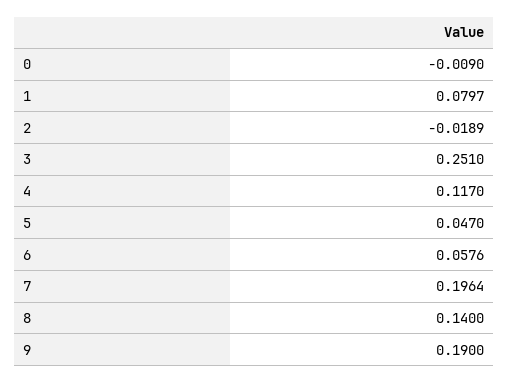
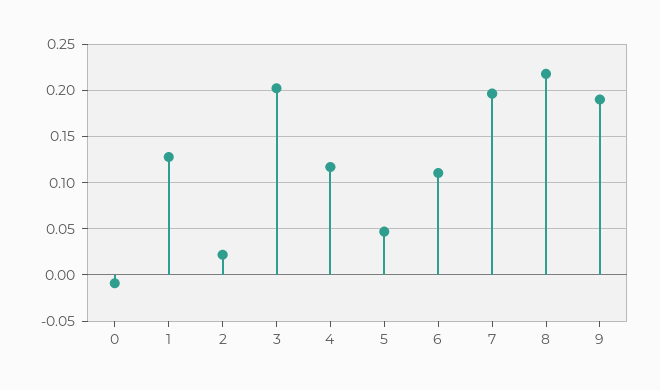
  {
    "0": -0.009,
-   "1": 0.0797,
+   "1": 0.13,
-   "2": -0.0189,
+   "2": 0.02,
-   "3": 0.251,
+   "3": 0.2,
    "4": 0.117,
    "5": 0.047,
-   "6": 0.0576,
+   "6": 0.11,
    "7": 0.1964,
-   "8": 0.14,
+   "8": 0.22,
    "9": 0.19
  }

